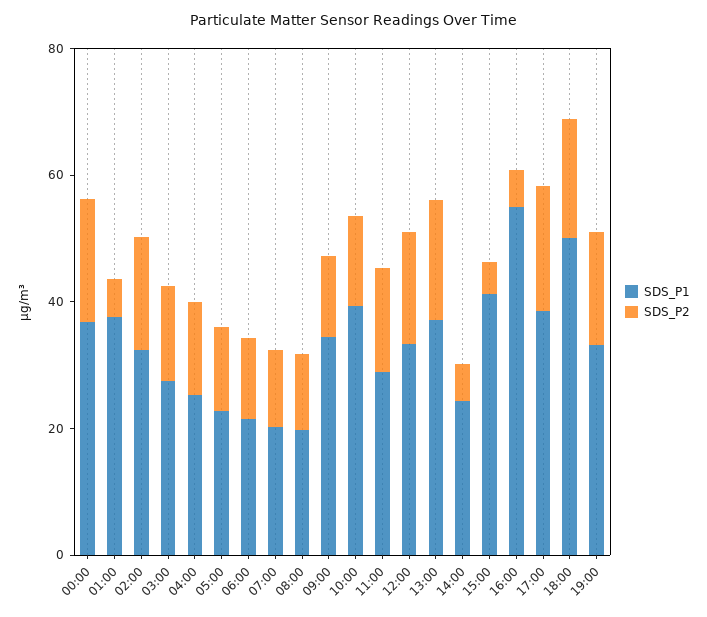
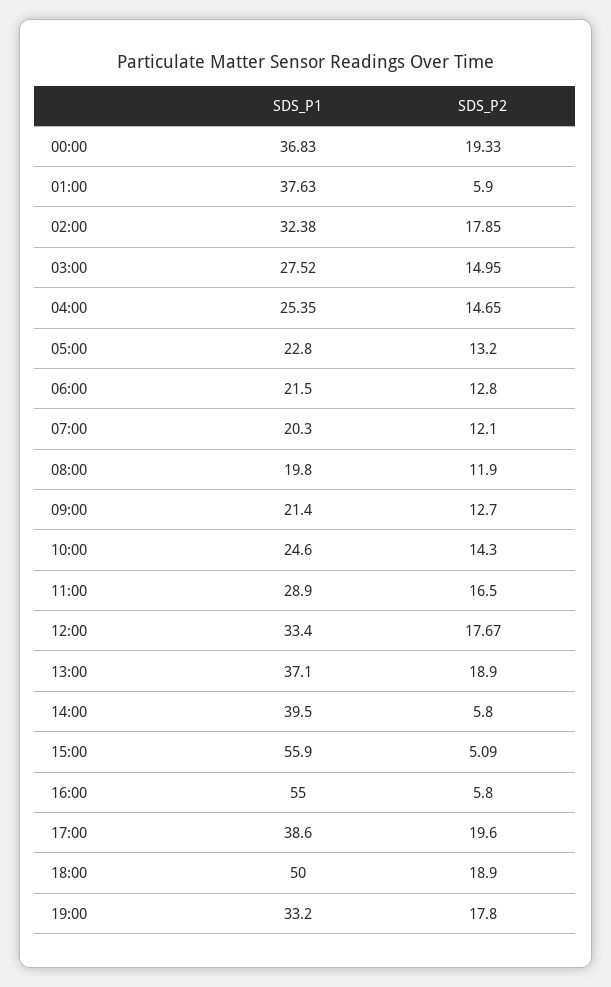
  {
    "SDS_P1": {
      "00:00": 36.83,
      "01:00": 37.63,
      "02:00": 32.38,
      "03:00": 27.52,
      "04:00": 25.35,
      "05:00": 22.8,
      "06:00": 21.5,
      "07:00": 20.3,
      "08:00": 19.8,
-     "09:00": 35,
+     "09:00": 21.4,
-     "10:00": 40,
+     "10:00": 24.6,
      "11:00": 28.9,
      "12:00": 33.4,
      "13:00": 37.1,
-     "14:00": 25,
+     "14:00": 39.5,
-     "15:00": 40,
+     "15:00": 55.9,
      "16:00": 55,
      "17:00": 38.6,
      "18:00": 50,
      "19:00": 33.2
    },
    "SDS_P2": {
      "00:00": 19.33,
      "01:00": 5.9,
      "02:00": 17.85,
      "03:00": 14.95,
      "04:00": 14.65,
      "05:00": 13.2,
      "06:00": 12.8,
      "07:00": 12.1,
      "08:00": 11.9,
      "09:00": 12.7,
      "10:00": 14.3,
      "11:00": 16.5,
      "12:00": 17.67,
      "13:00": 18.9,
      "14:00": 5.8,
      "15:00": 5.09,
      "16:00": 5.8,
      "17:00": 19.6,
      "18:00": 18.9,
      "19:00": 17.8
    }
  }

